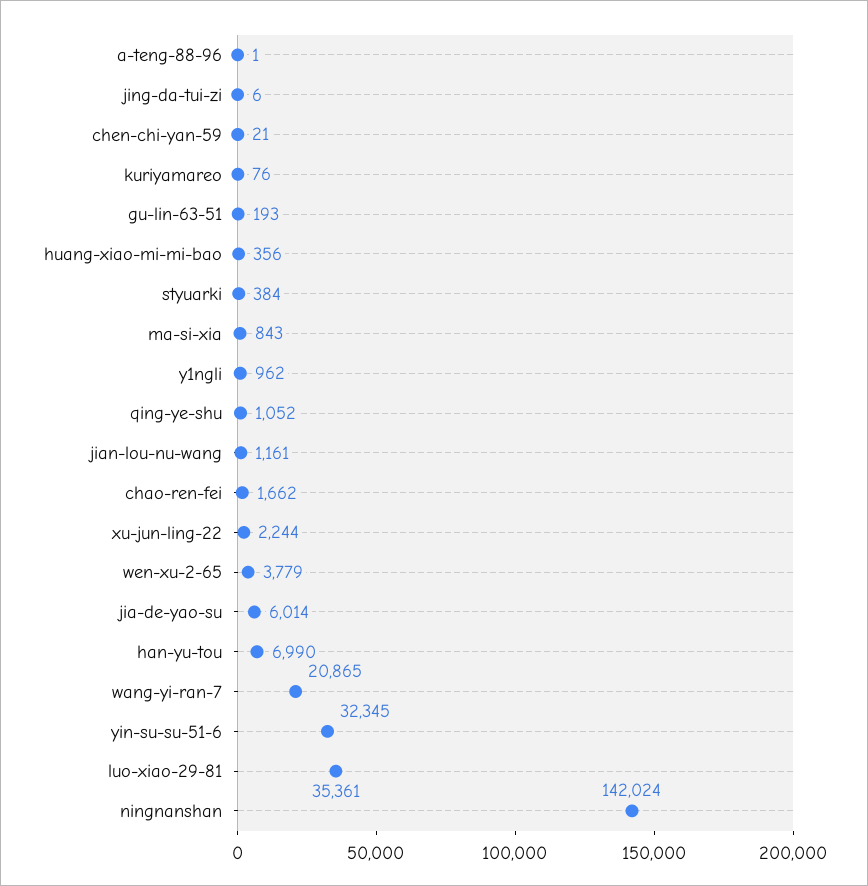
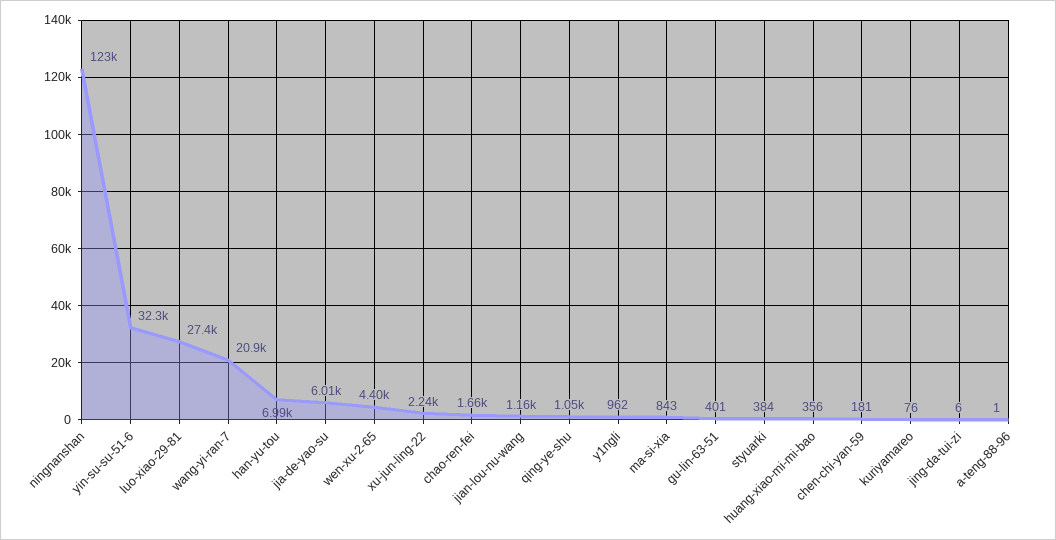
  {
    "a-teng-88-96": 1,
    "jing-da-tui-zi": 6,
-   "chen-chi-yan-59": 21,
+   "chen-chi-yan-59": 181,
    "kuriyamareo": 76,
-   "gu-lin-63-51": 193,
+   "gu-lin-63-51": 401,
    "huang-xiao-mi-mi-bao": 356,
    "styuarki": 384,
    "ma-si-xia": 843,
    "y1ngli": 962,
    "qing-ye-shu": 1052,
    "jian-lou-nu-wang": 1161,
    "chao-ren-fei": 1662,
    "xu-jun-ling-22": 2244,
-   "wen-xu-2-65": 3779,
+   "wen-xu-2-65": 4400,
    "jia-de-yao-su": 6014,
    "han-yu-tou": 6990,
    "wang-yi-ran-7": 20865,
    "yin-su-su-51-6": 32345,
-   "luo-xiao-29-81": 35361,
+   "luo-xiao-29-81": 27400,
-   "ningnanshan": 142024
+   "ningnanshan": 123000
  }

